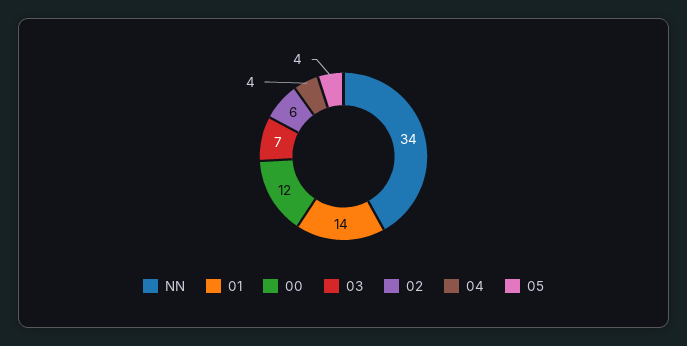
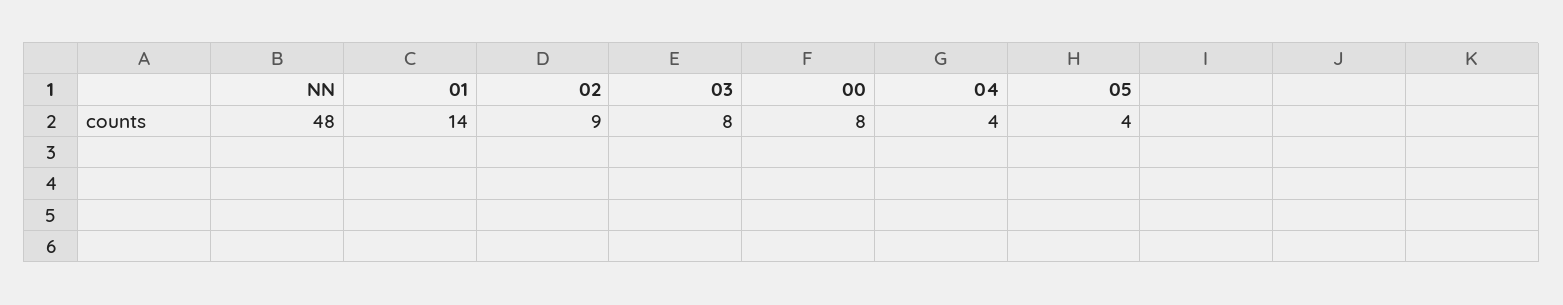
  {
-   "NN": 34,
+   "NN": 48,
    "01": 14,
-   "00": 12,
+   "00": 8,
-   "03": 7,
+   "03": 8,
-   "02": 6,
+   "02": 9,
    "04": 4,
    "05": 4
  }

